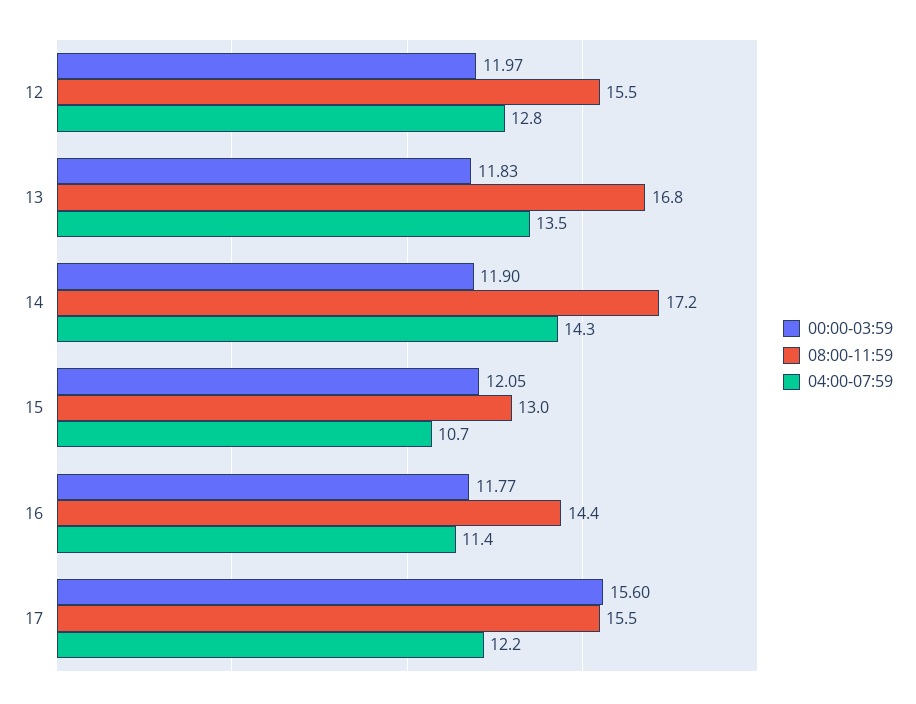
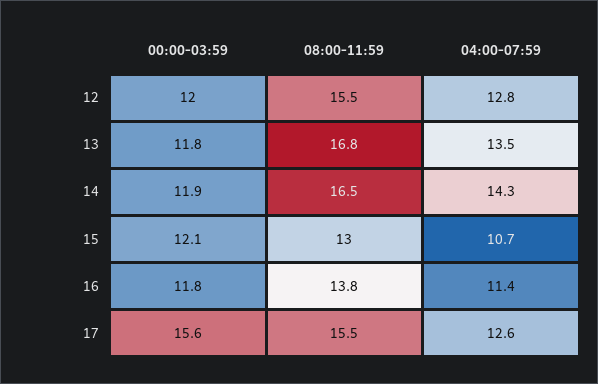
  {
    "00:00-03:59": {
      "12": 11.97,
      "13": 11.83,
      "14": 11.9,
      "15": 12.05,
      "16": 11.77,
      "17": 15.6
    },
    "08:00-11:59": {
      "12": 15.5,
      "13": 16.8,
-     "14": 17.2,
+     "14": 16.5,
      "15": 13,
-     "16": 14.4,
+     "16": 13.8,
      "17": 15.5
    },
    "04:00-07:59": {
      "12": 12.8,
      "13": 13.5,
      "14": 14.3,
      "15": 10.7,
      "16": 11.4,
-     "17": 12.2
+     "17": 12.6
    }
  }

